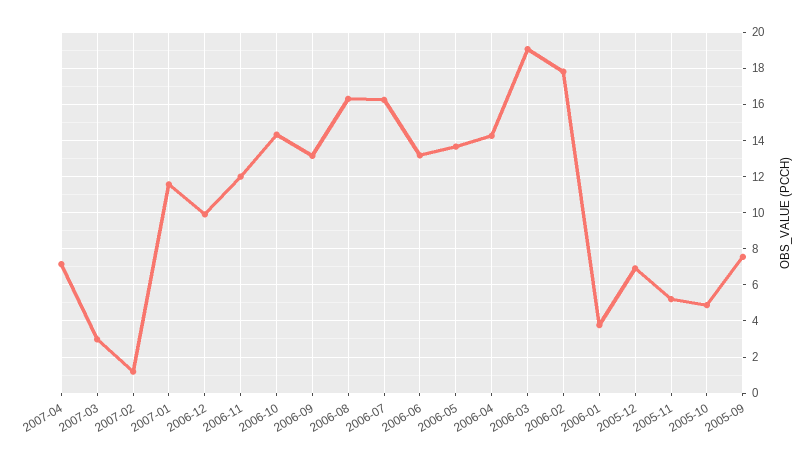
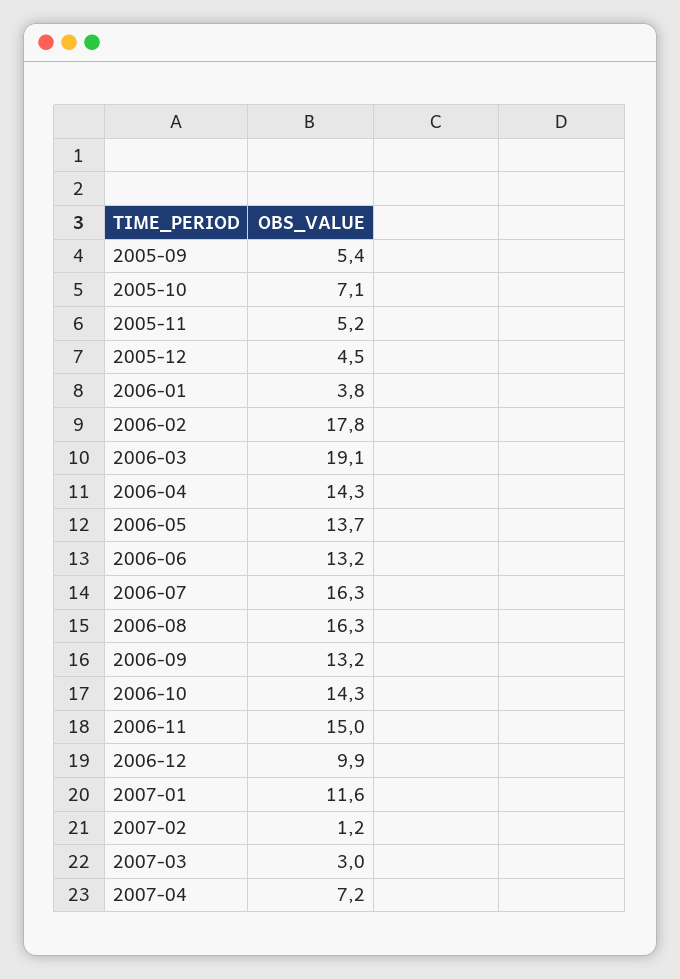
  {
    "2007-04": 7.2,
    "2007-03": 3,
    "2007-02": 1.2,
    "2007-01": 11.6,
    "2006-12": 9.9,
-   "2006-11": 12,
+   "2006-11": 15,
    "2006-10": 14.3,
    "2006-09": 13.2,
    "2006-08": 16.3,
    "2006-07": 16.3,
    "2006-06": 13.2,
    "2006-05": 13.7,
    "2006-04": 14.3,
    "2006-03": 19.1,
    "2006-02": 17.8,
    "2006-01": 3.8,
-   "2005-12": 7,
+   "2005-12": 4.5,
    "2005-11": 5.2,
-   "2005-10": 5,
+   "2005-10": 7.1,
-   "2005-09": 7.5
+   "2005-09": 5.4
  }

